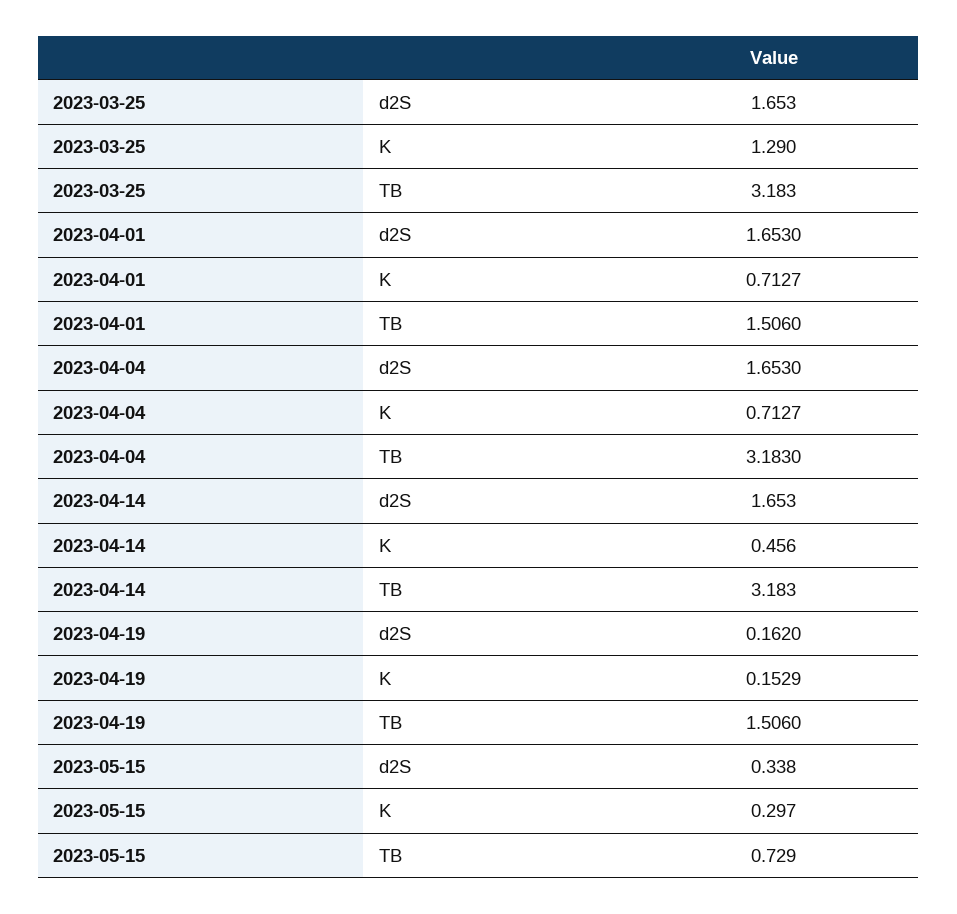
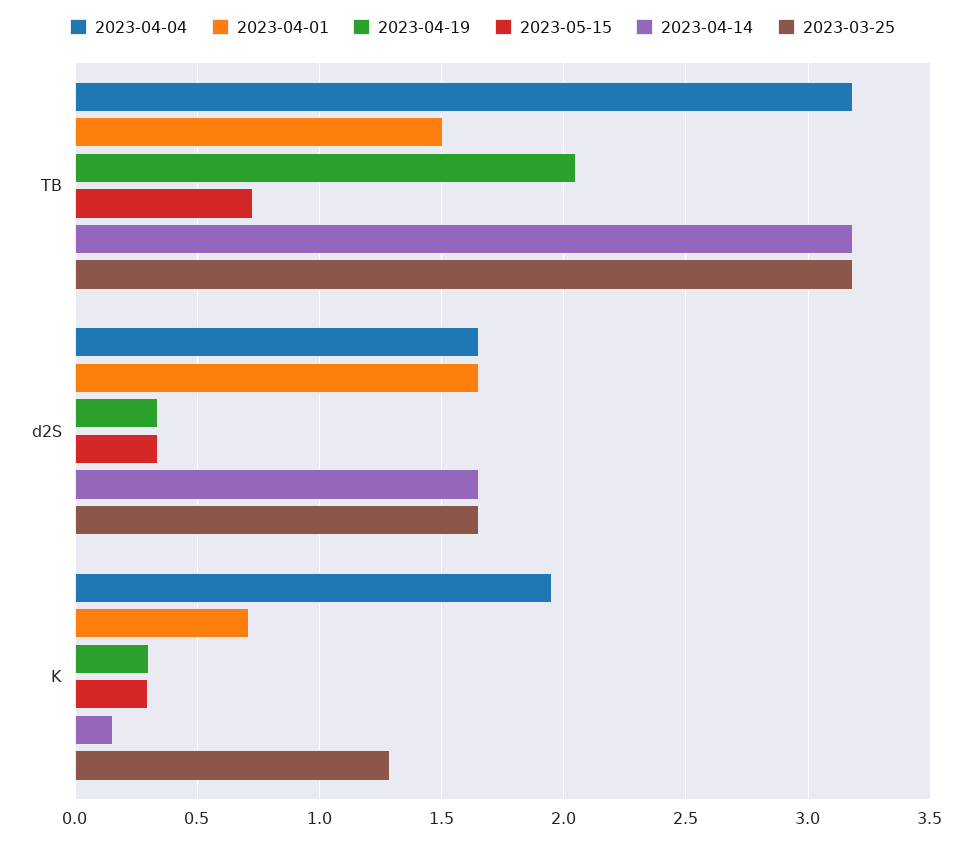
  {
    "2023-03-25": {
      "d2S": 1.653,
      "K": 1.29,
      "TB": 3.183
    },
    "2023-04-01": {
      "d2S": 1.653,
      "K": 0.7127,
      "TB": 1.506
    },
    "2023-04-04": {
      "d2S": 1.653,
-     "K": 0.7127,
+     "K": 1.95,
      "TB": 3.183
    },
    "2023-04-14": {
      "d2S": 1.653,
-     "K": 0.456,
+     "K": 0.15,
      "TB": 3.183
    },
    "2023-04-19": {
-     "d2S": 0.162,
+     "d2S": 0.35,
-     "K": 0.1529,
+     "K": 0.3,
-     "TB": 1.506
+     "TB": 2.05
    },
    "2023-05-15": {
      "d2S": 0.338,
      "K": 0.297,
      "TB": 0.729
    }
  }

